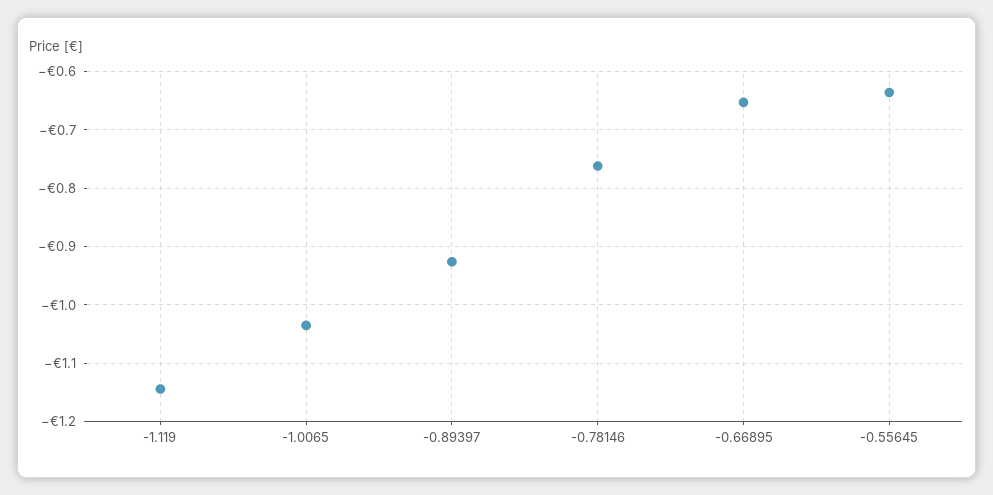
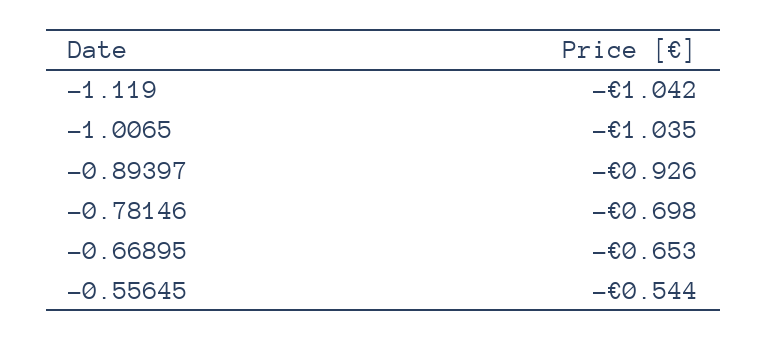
  {
-   "-1.119": -1.14,
+   "-1.119": -1.042,
    "-1.0065": -1.035,
    "-0.89397": -0.926,
-   "-0.78146": -0.76,
+   "-0.78146": -0.698,
    "-0.66895": -0.653,
-   "-0.55645": -0.64
+   "-0.55645": -0.544
  }

